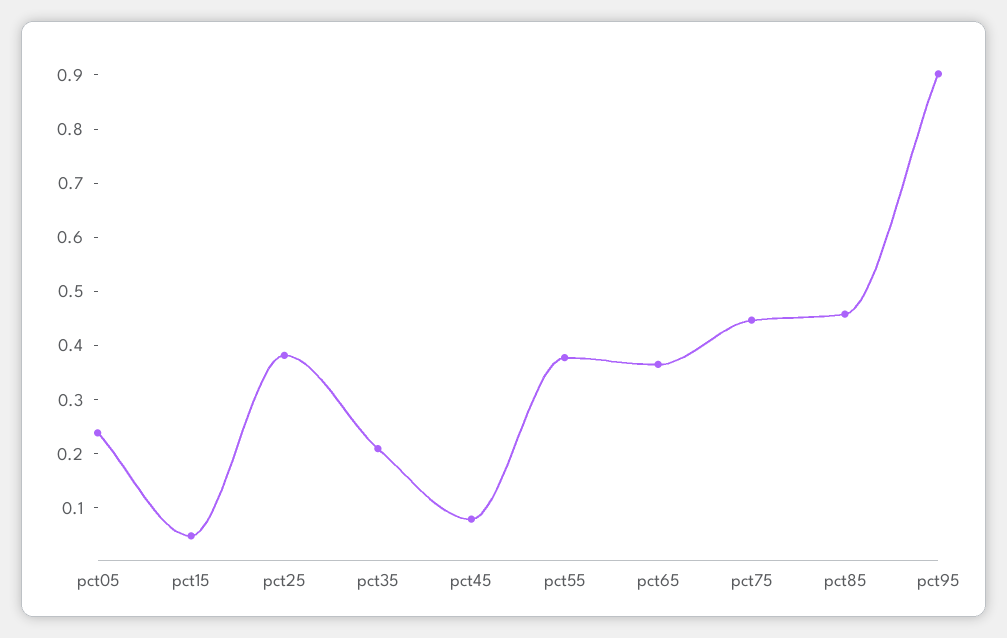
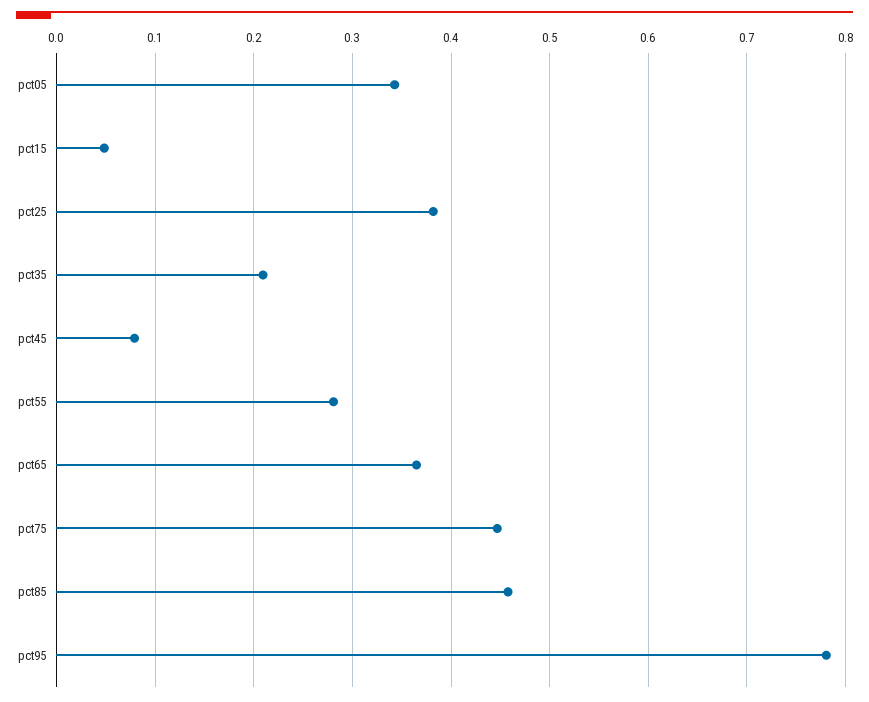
  {
-   "pct05": 0.24,
+   "pct05": 0.34,
    "pct15": 0.05,
    "pct25": 0.38,
    "pct35": 0.21,
    "pct45": 0.08,
-   "pct55": 0.38,
+   "pct55": 0.28,
    "pct65": 0.37,
    "pct75": 0.45,
    "pct85": 0.46,
-   "pct95": 0.9
+   "pct95": 0.78
  }

